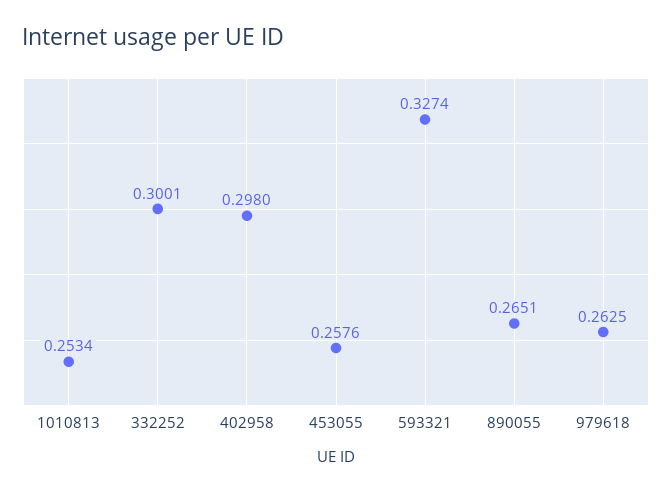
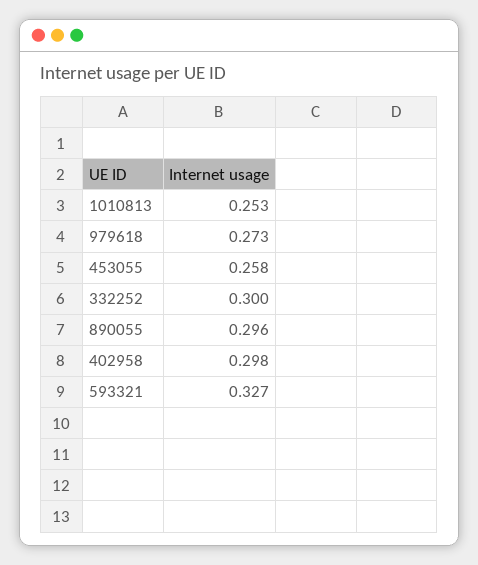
  {
    "1010813": 0.2534,
    "332252": 0.3001,
    "402958": 0.298,
    "453055": 0.2576,
    "593321": 0.3274,
-   "890055": 0.2651,
+   "890055": 0.296,
-   "979618": 0.2625
+   "979618": 0.273
  }

